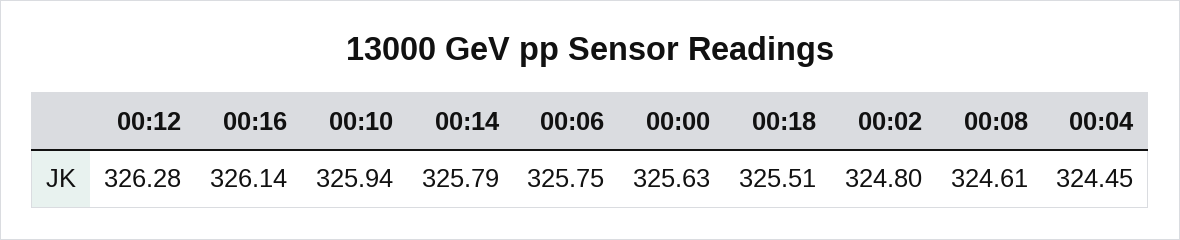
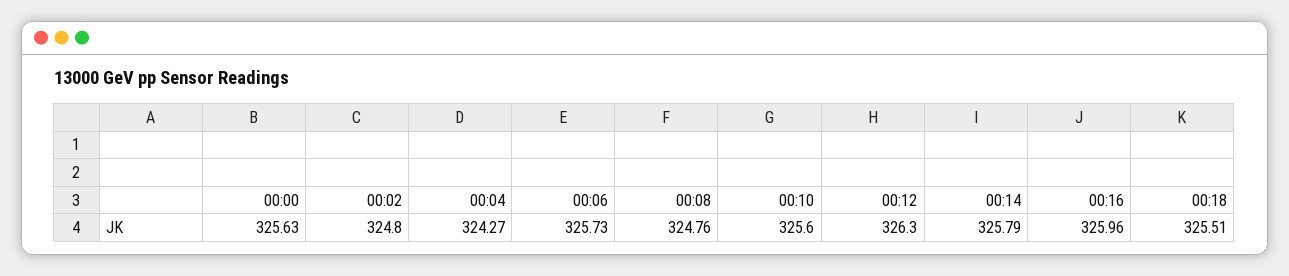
  {
-   "00:12": 326.28,
+   "00:12": 326.3,
-   "00:16": 326.14,
+   "00:16": 325.96,
-   "00:10": 325.94,
+   "00:10": 325.6,
    "00:14": 325.79,
-   "00:06": 325.75,
+   "00:06": 325.73,
    "00:00": 325.63,
    "00:18": 325.51,
    "00:02": 324.8,
-   "00:08": 324.61,
+   "00:08": 324.76,
-   "00:04": 324.45
+   "00:04": 324.27
  }

